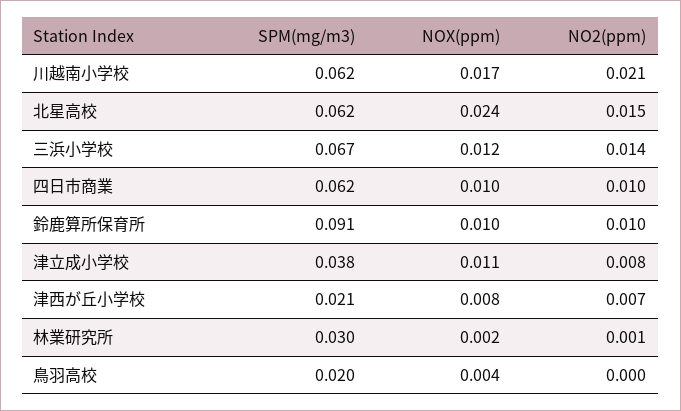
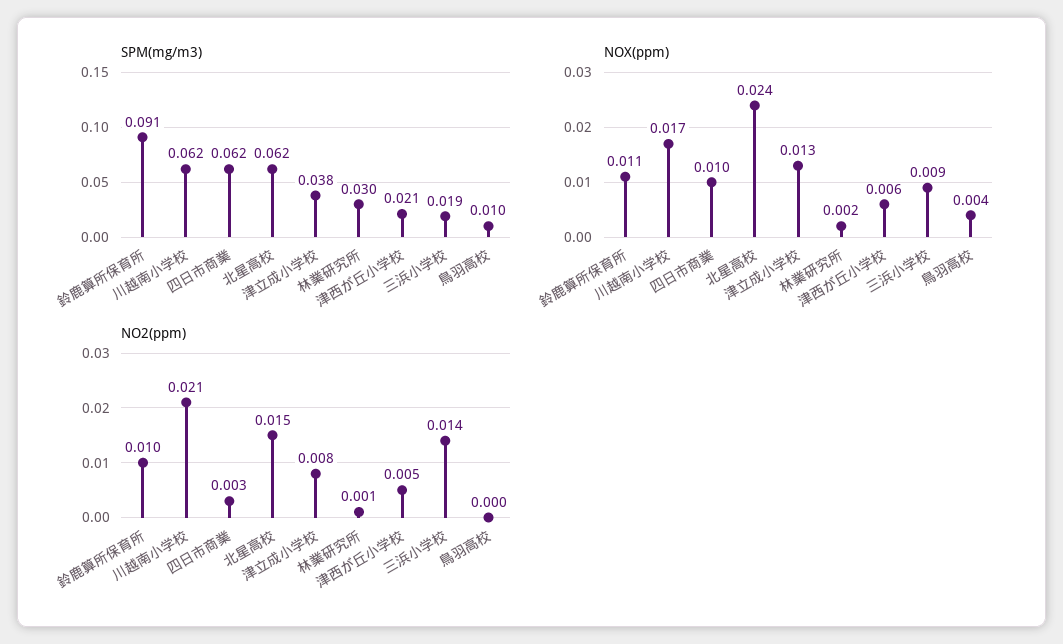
  {
    "SPM(mg/m3)": {
      "川越南小学校": 0.062,
      "北星高校": 0.062,
-     "三浜小学校": 0.067,
+     "三浜小学校": 0.019,
      "四日市商業": 0.062,
      "鈴鹿算所保育所": 0.091,
      "津立成小学校": 0.038,
      "津西が丘小学校": 0.021,
      "林業研究所": 0.03,
-     "鳥羽高校": 0.02
+     "鳥羽高校": 0.01
    },
    "NOX(ppm)": {
      "川越南小学校": 0.017,
      "北星高校": 0.024,
-     "三浜小学校": 0.012,
+     "三浜小学校": 0.009,
      "四日市商業": 0.01,
-     "鈴鹿算所保育所": 0.01,
+     "鈴鹿算所保育所": 0.011,
-     "津立成小学校": 0.011,
+     "津立成小学校": 0.013,
-     "津西が丘小学校": 0.008,
+     "津西が丘小学校": 0.006,
      "林業研究所": 0.002,
      "鳥羽高校": 0.004
    },
    "NO2(ppm)": {
      "川越南小学校": 0.021,
      "北星高校": 0.015,
      "三浜小学校": 0.014,
-     "四日市商業": 0.01,
+     "四日市商業": 0.003,
      "鈴鹿算所保育所": 0.01,
      "津立成小学校": 0.008,
-     "津西が丘小学校": 0.007,
+     "津西が丘小学校": 0.005,
      "林業研究所": 0.001,
      "鳥羽高校": 0
    }
  }

